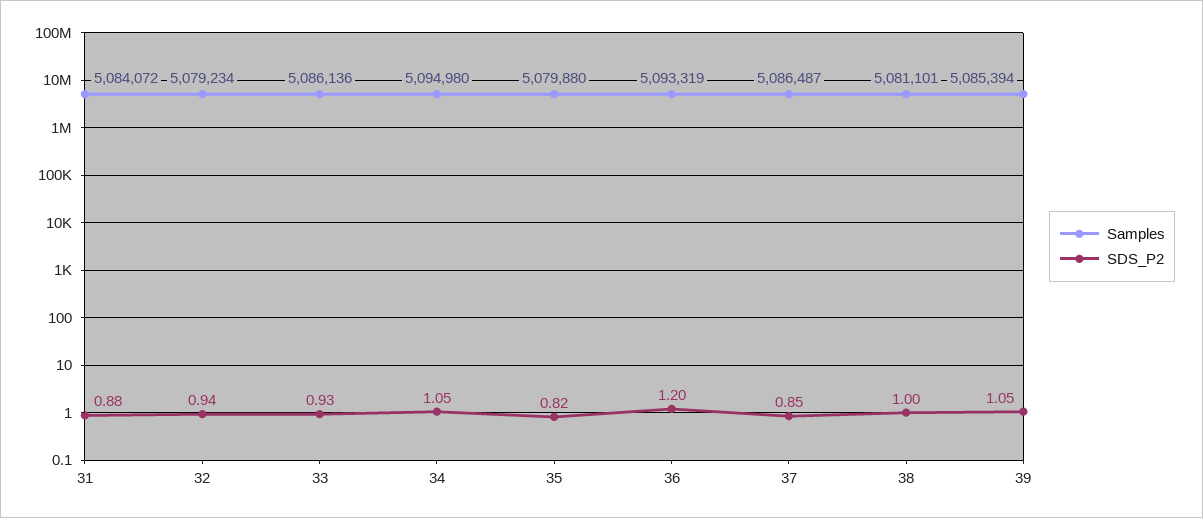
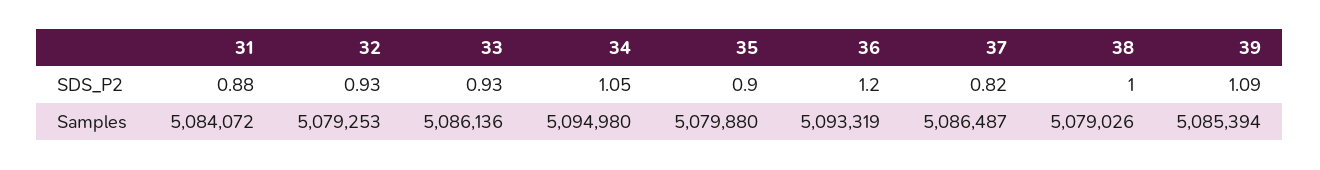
  {
    "Samples": {
      "31": 5084072,
-     "32": 5079234,
+     "32": 5079253,
      "33": 5086136,
      "34": 5094980,
      "35": 5079880,
      "36": 5093319,
      "37": 5086487,
-     "38": 5081101,
+     "38": 5079026,
      "39": 5085394
    },
    "SDS_P2": {
      "31": 0.88,
-     "32": 0.94,
+     "32": 0.93,
      "33": 0.93,
      "34": 1.05,
-     "35": 0.82,
+     "35": 0.9,
      "36": 1.2,
-     "37": 0.85,
+     "37": 0.82,
      "38": 1,
-     "39": 1.05
+     "39": 1.09
    }
  }

